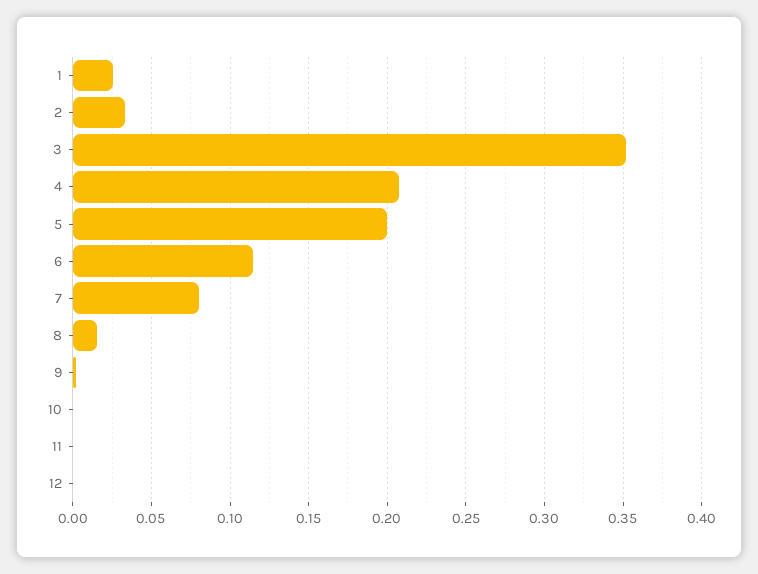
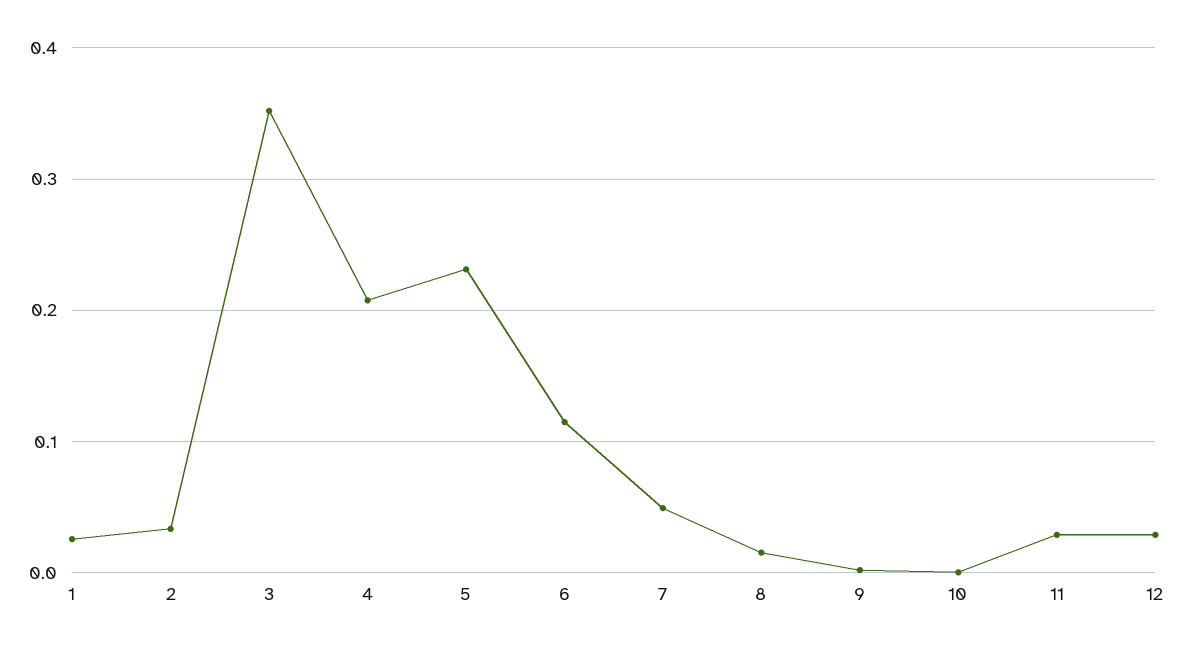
  {
    "1": 0.025,
    "2": 0.035,
    "3": 0.35,
    "4": 0.21,
-   "5": 0.2,
+   "5": 0.23,
    "6": 0.115,
-   "7": 0.08,
+   "7": 0.05,
    "8": 0.015,
    "9": 0,
    "10": 0,
-   "11": 0,
+   "11": 0.03,
-   "12": 0
+   "12": 0.03
  }

